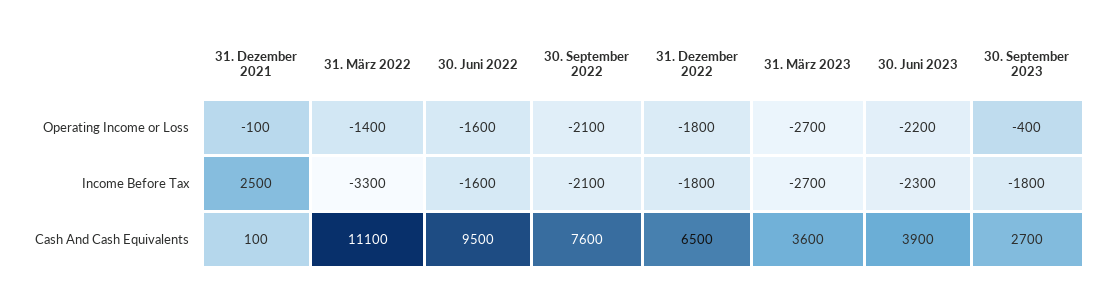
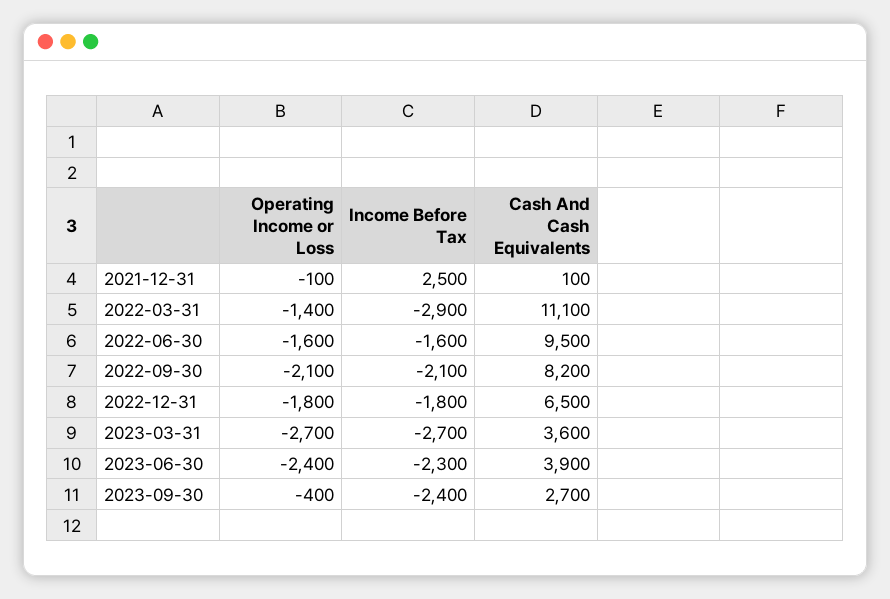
  {
    "31. Dezember 2021": {
      "Operating Income or Loss": -100,
      "Income Before Tax": 2500,
      "Cash And Cash Equivalents": 100
    },
    "31. März 2022": {
      "Operating Income or Loss": -1400,
-     "Income Before Tax": -3300,
+     "Income Before Tax": -2900,
      "Cash And Cash Equivalents": 11100
    },
    "30. Juni 2022": {
      "Operating Income or Loss": -1600,
      "Income Before Tax": -1600,
      "Cash And Cash Equivalents": 9500
    },
    "30. September 2022": {
      "Operating Income or Loss": -2100,
      "Income Before Tax": -2100,
-     "Cash And Cash Equivalents": 7600
+     "Cash And Cash Equivalents": 8200
    },
    "31. Dezember 2022": {
      "Operating Income or Loss": -1800,
      "Income Before Tax": -1800,
      "Cash And Cash Equivalents": 6500
    },
    "31. März 2023": {
      "Operating Income or Loss": -2700,
      "Income Before Tax": -2700,
      "Cash And Cash Equivalents": 3600
    },
    "30. Juni 2023": {
-     "Operating Income or Loss": -2200,
+     "Operating Income or Loss": -2400,
      "Income Before Tax": -2300,
      "Cash And Cash Equivalents": 3900
    },
    "30. September 2023": {
      "Operating Income or Loss": -400,
-     "Income Before Tax": -1800,
+     "Income Before Tax": -2400,
      "Cash And Cash Equivalents": 2700
    }
  }

